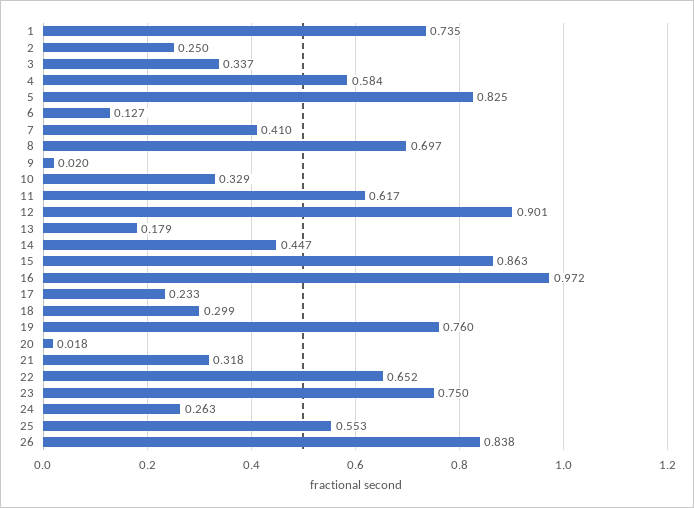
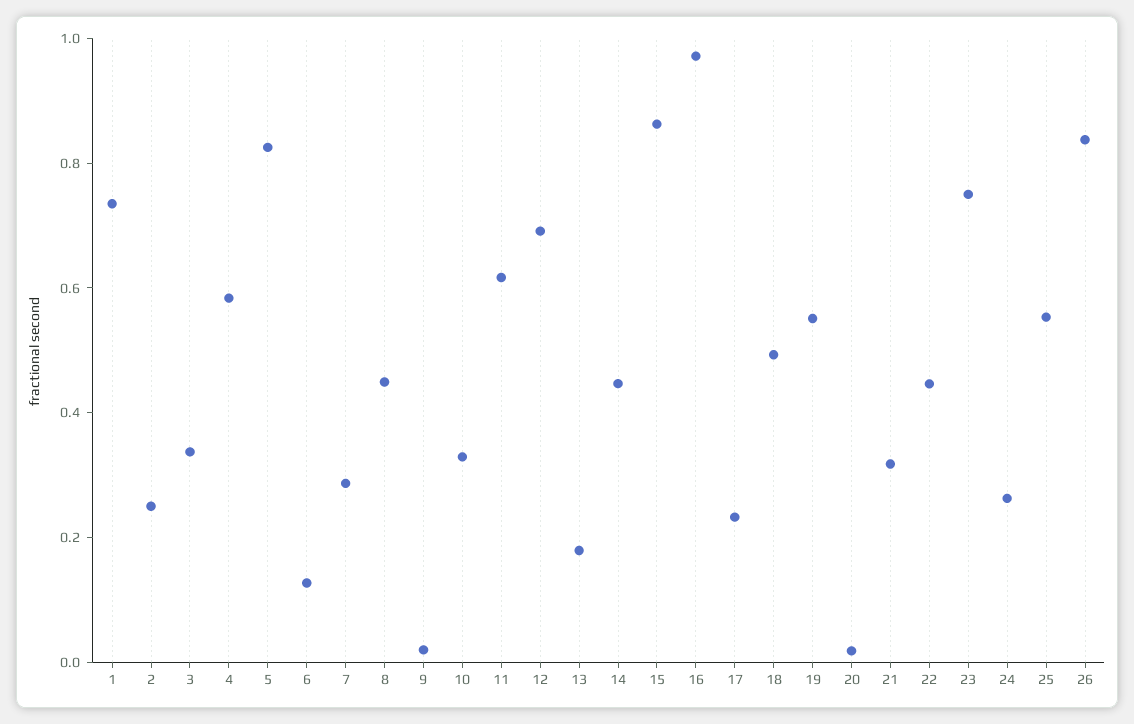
  {
    "1": 0.735,
    "2": 0.25,
    "3": 0.337,
    "4": 0.584,
    "5": 0.825,
    "6": 0.127,
-   "7": 0.41,
+   "7": 0.3,
-   "8": 0.697,
+   "8": 0.45,
    "9": 0.02,
    "10": 0.329,
    "11": 0.617,
-   "12": 0.901,
+   "12": 0.7,
    "13": 0.179,
    "14": 0.447,
    "15": 0.863,
    "16": 0.972,
    "17": 0.233,
-   "18": 0.299,
+   "18": 0.5,
-   "19": 0.76,
+   "19": 0.55,
    "20": 0.018,
    "21": 0.318,
-   "22": 0.652,
+   "22": 0.45,
    "23": 0.75,
    "24": 0.263,
    "25": 0.553,
    "26": 0.838
  }

